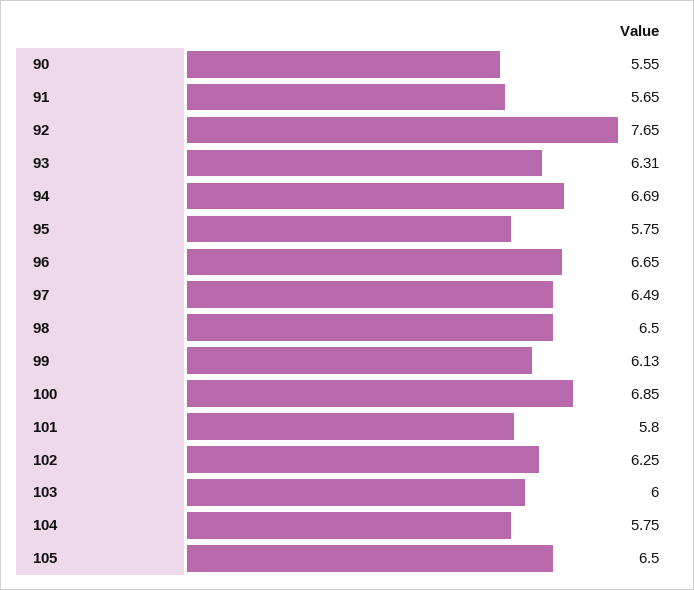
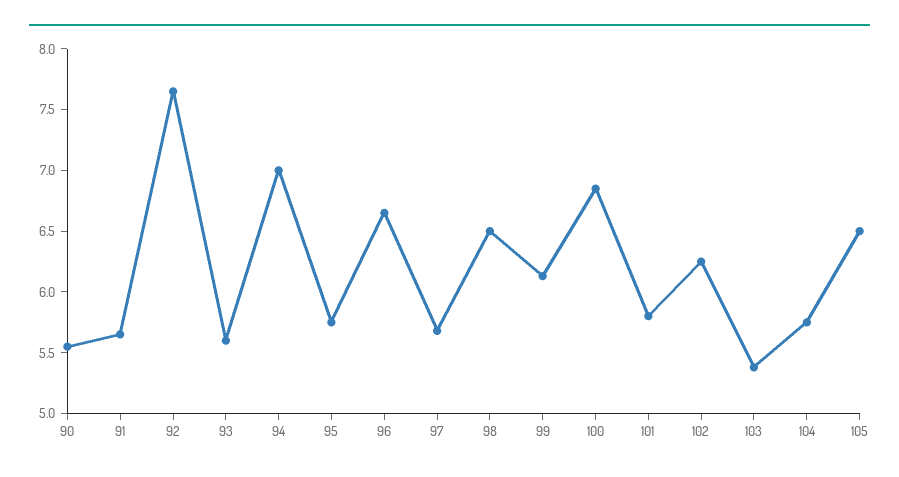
  {
    "90": 5.55,
    "91": 5.65,
    "92": 7.65,
-   "93": 6.31,
+   "93": 5.6,
-   "94": 6.69,
+   "94": 7,
    "95": 5.75,
    "96": 6.65,
-   "97": 6.49,
+   "97": 5.7,
    "98": 6.5,
    "99": 6.13,
    "100": 6.85,
    "101": 5.8,
    "102": 6.25,
-   "103": 6,
+   "103": 5.4,
    "104": 5.75,
    "105": 6.5
  }

